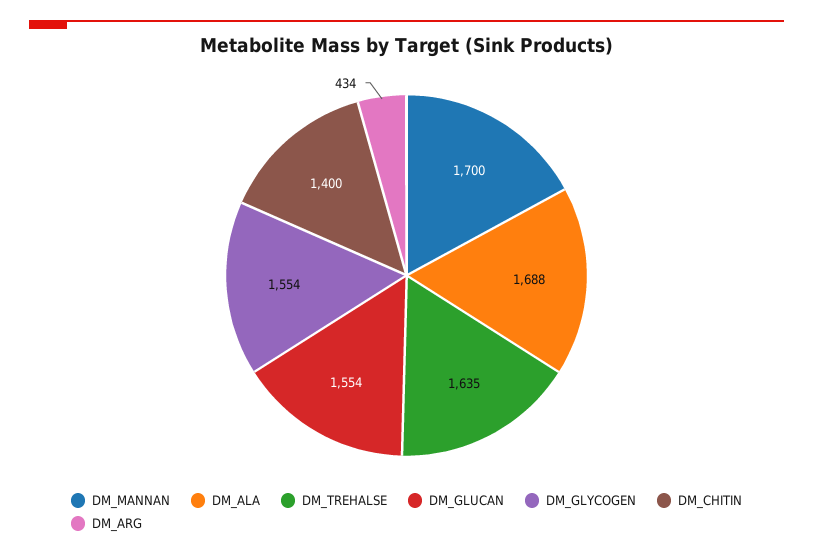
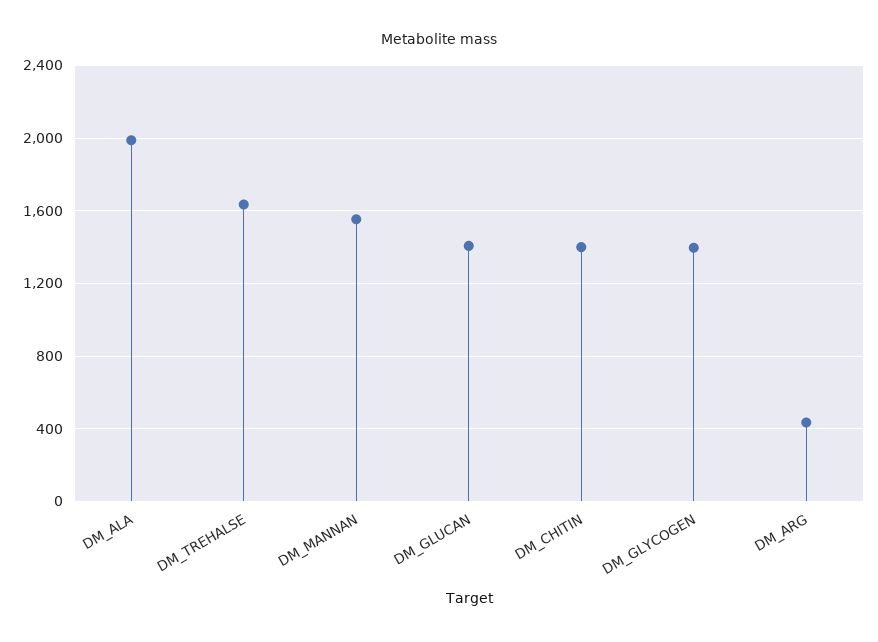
  {
-   "DM_MANNAN": 1700,
+   "DM_MANNAN": 1550,
-   "DM_ALA": 1688,
+   "DM_ALA": 2000,
    "DM_TREHALSE": 1635,
-   "DM_GLUCAN": 1554,
+   "DM_GLUCAN": 1400,
-   "DM_GLYCOGEN": 1554,
+   "DM_GLYCOGEN": 1400,
    "DM_CHITIN": 1400,
    "DM_ARG": 434
  }

